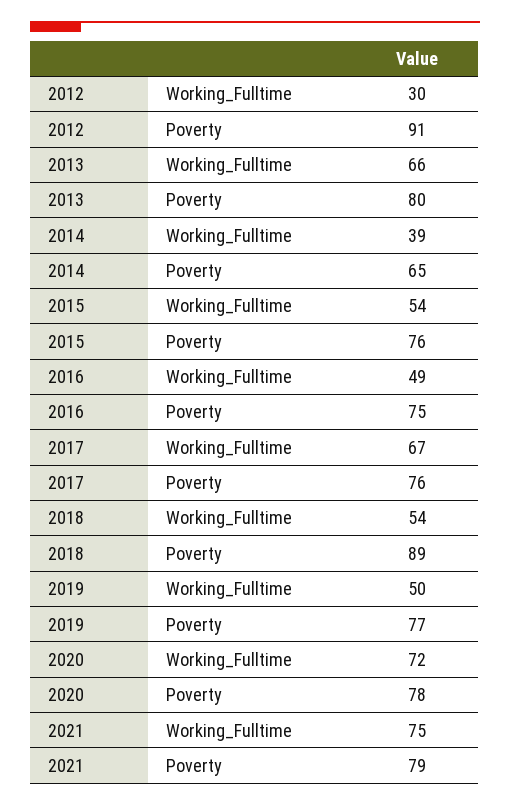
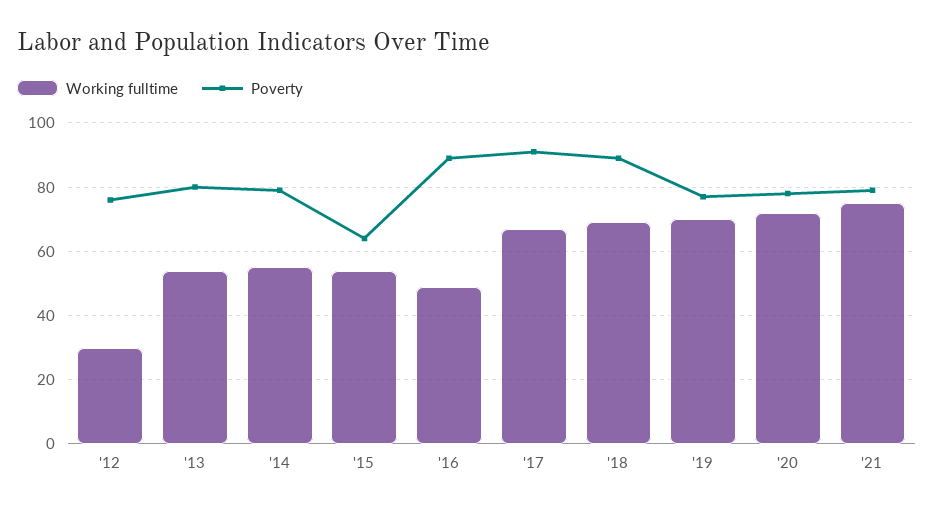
  {
    "Working_Fulltime": {
      "2012": 30,
-     "2013": 66,
+     "2013": 55,
-     "2014": 39,
+     "2014": 55,
      "2015": 54,
      "2016": 49,
      "2017": 67,
-     "2018": 54,
+     "2018": 70,
-     "2019": 50,
+     "2019": 70,
      "2020": 72,
      "2021": 75
    },
    "Poverty": {
-     "2012": 91,
+     "2012": 75,
      "2013": 80,
-     "2014": 65,
+     "2014": 80,
-     "2015": 76,
+     "2015": 65,
-     "2016": 75,
+     "2016": 90,
-     "2017": 76,
+     "2017": 90,
      "2018": 89,
      "2019": 77,
      "2020": 78,
      "2021": 79
    }
  }

